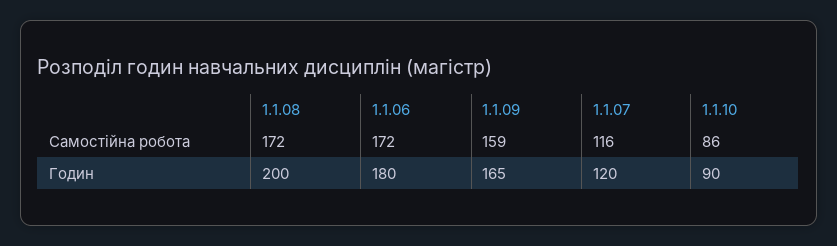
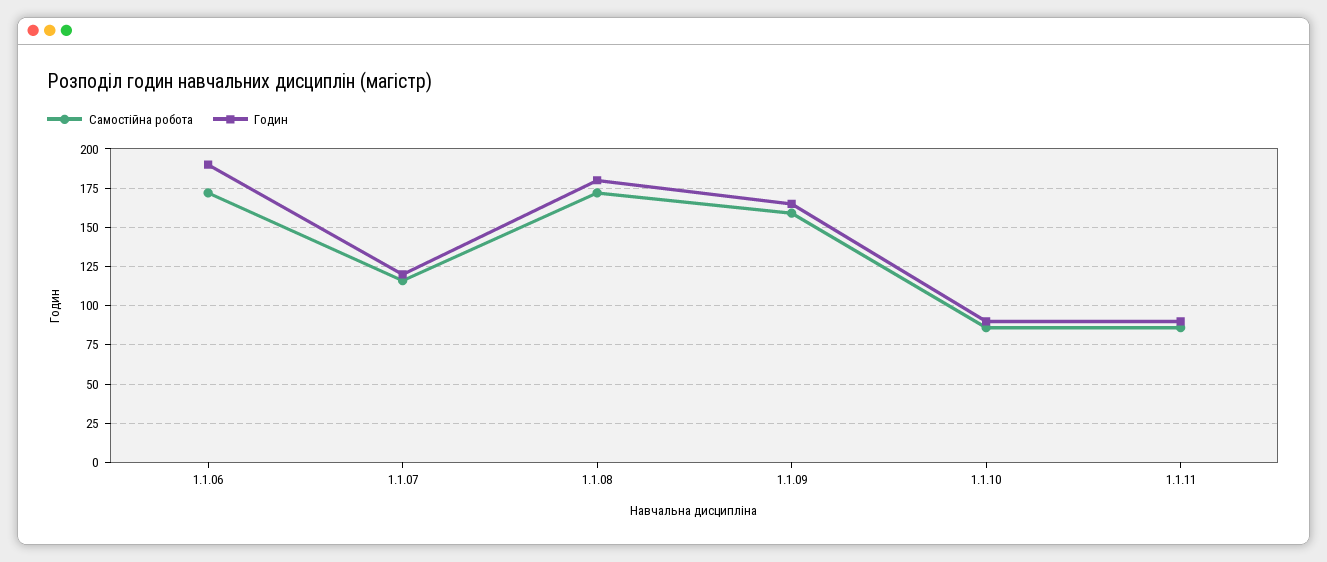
  {
    "Самостійна робота": {
      "1.1.08": 172,
      "1.1.06": 172,
      "1.1.09": 159,
      "1.1.07": 116,
-     "1.1.10": 86
+     "1.1.10": 86,
+     "1.1.11": 85
    },
    "Годин": {
-     "1.1.08": 200,
+     "1.1.08": 180,
-     "1.1.06": 180,
+     "1.1.06": 190,
      "1.1.09": 165,
      "1.1.07": 120,
-     "1.1.10": 90
+     "1.1.10": 90,
+     "1.1.11": 90
    }
  }

